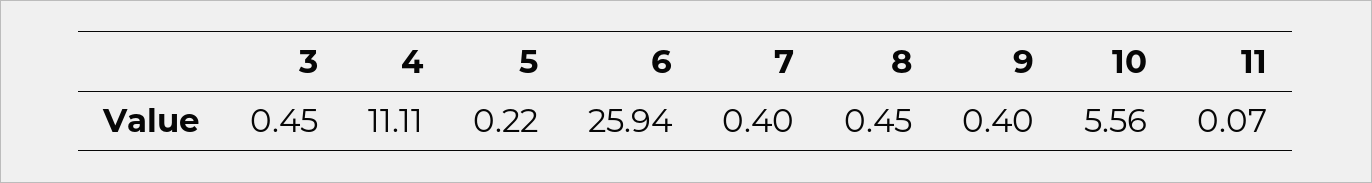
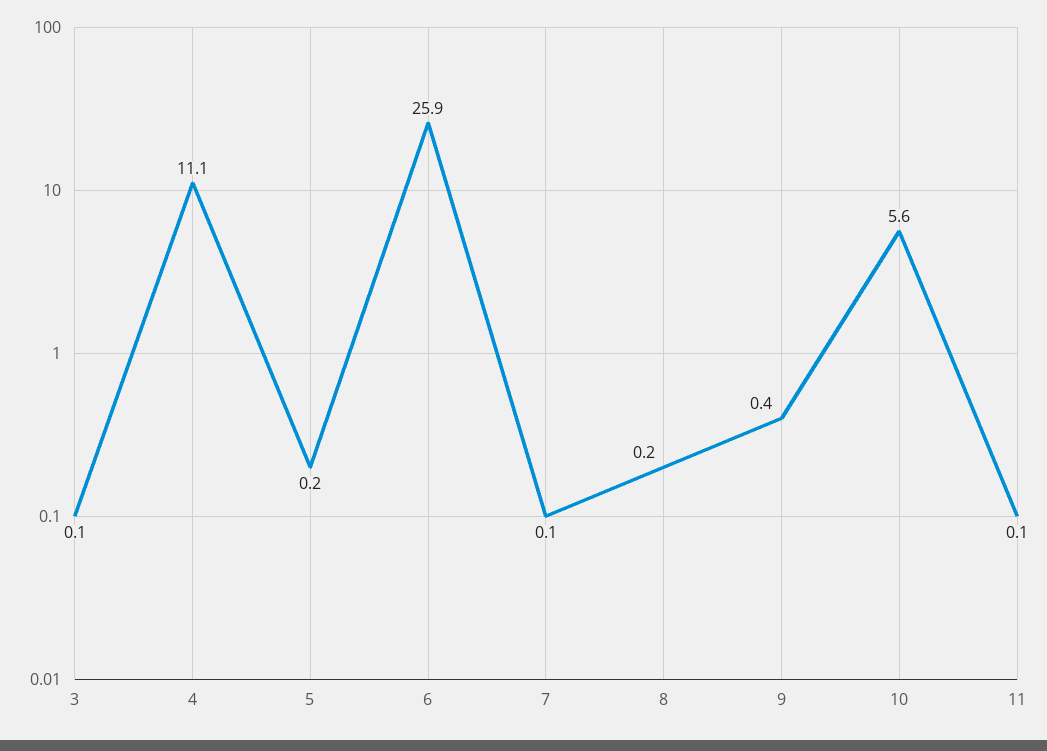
  {
-   "3": 0.45,
+   "3": 0.1,
    "4": 11.11,
    "5": 0.22,
    "6": 25.94,
-   "7": 0.4,
+   "7": 0.1,
-   "8": 0.45,
+   "8": 0.2,
    "9": 0.4,
    "10": 5.56,
    "11": 0.07
  }

